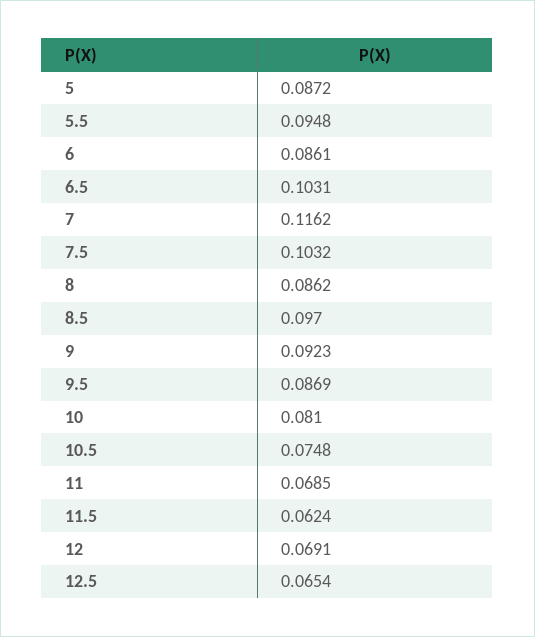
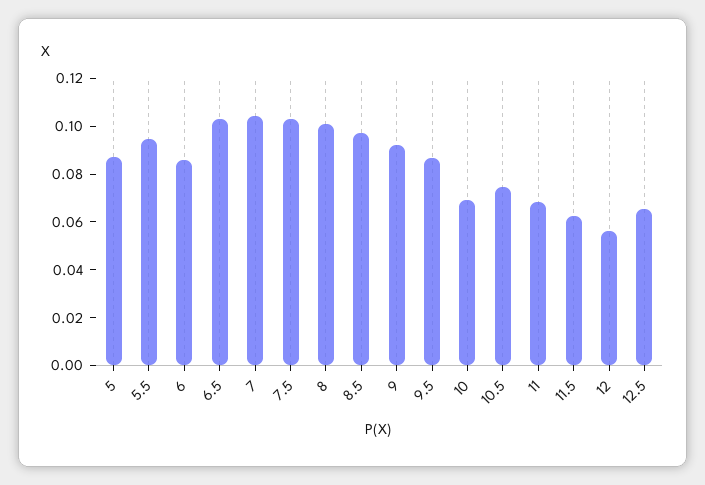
  {
    "5": 0.0872,
    "5.5": 0.0948,
    "6": 0.0861,
    "6.5": 0.1031,
-   "7": 0.1162,
+   "7": 0.105,
    "7.5": 0.1032,
-   "8": 0.0862,
+   "8": 0.1,
    "8.5": 0.097,
    "9": 0.0923,
    "9.5": 0.0869,
-   "10": 0.081,
+   "10": 0.07,
    "10.5": 0.0748,
    "11": 0.0685,
    "11.5": 0.0624,
-   "12": 0.0691,
+   "12": 0.055,
    "12.5": 0.0654
  }

